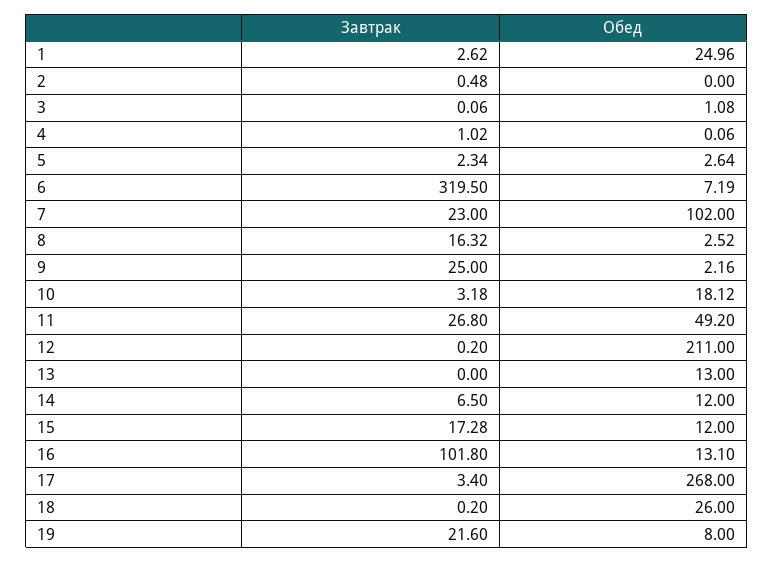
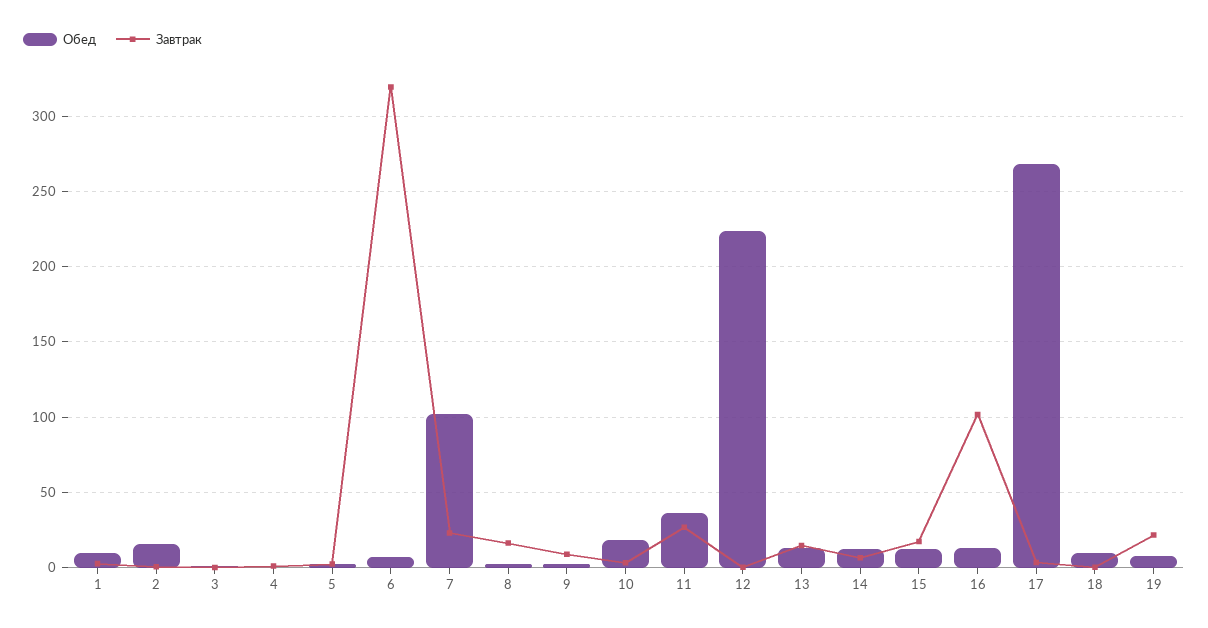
  {
    "Завтрак": {
      "1": 2.62,
      "2": 0.48,
      "3": 0.06,
      "4": 1.02,
      "5": 2.34,
      "6": 319.5,
      "7": 23,
      "8": 16.32,
-     "9": 25,
+     "9": 10,
      "10": 3.18,
      "11": 26.8,
      "12": 0.2,
-     "13": 0,
+     "13": 15,
      "14": 6.5,
      "15": 17.28,
      "16": 101.8,
      "17": 3.4,
      "18": 0.2,
      "19": 21.6
    },
    "Обед": {
-     "1": 24.96,
+     "1": 10,
-     "2": 0,
+     "2": 15,
      "3": 1.08,
      "4": 0.06,
      "5": 2.64,
      "6": 7.19,
      "7": 102,
      "8": 2.52,
      "9": 2.16,
      "10": 18.12,
-     "11": 49.2,
+     "11": 35,
-     "12": 211,
+     "12": 225,
      "13": 13,
      "14": 12,
      "15": 12,
      "16": 13.1,
      "17": 268,
-     "18": 26,
+     "18": 10,
      "19": 8
    }
  }

